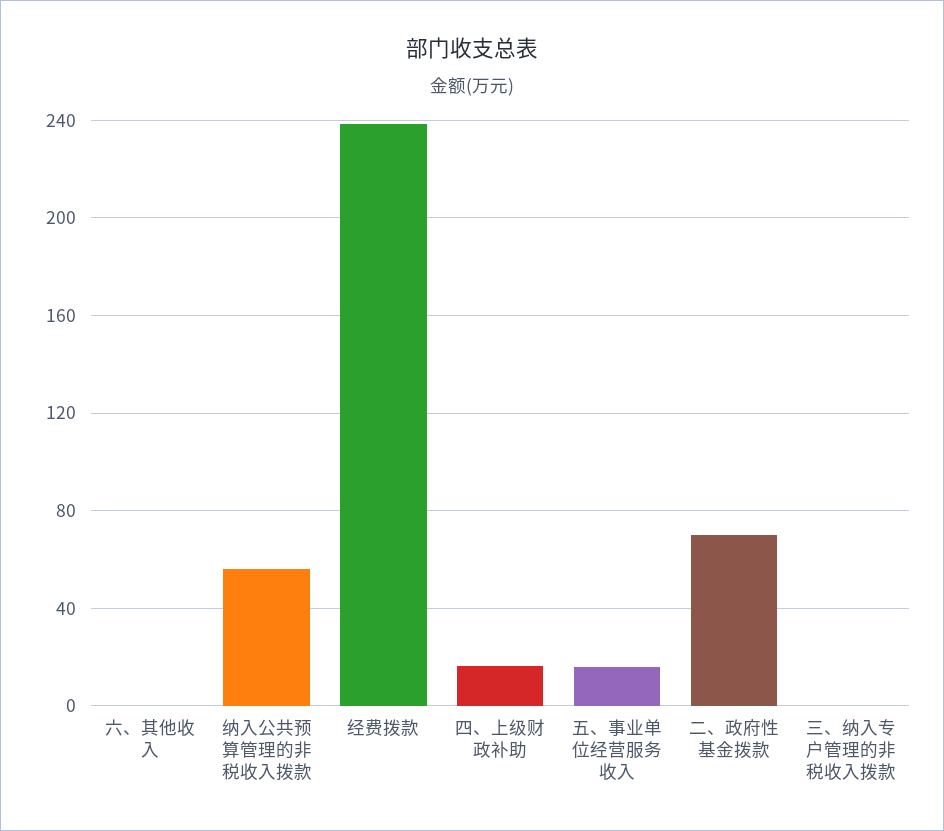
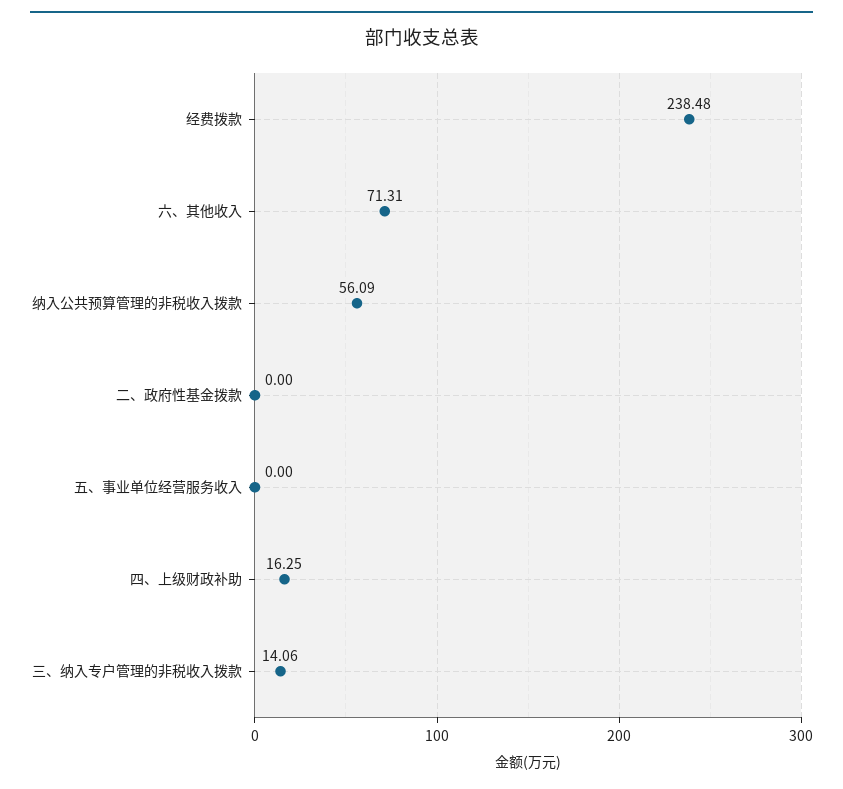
  {
-   "六、其他收入": 0,
+   "六、其他收入": 71.31,
    "纳入公共预算管理的非税收入拨款": 56.09,
    "经费拨款": 238.48,
    "四、上级财政补助": 16.25,
-   "五、事业单位经营服务收入": 15,
+   "五、事业单位经营服务收入": 0,
-   "二、政府性基金拨款": 70,
+   "二、政府性基金拨款": 0,
-   "三、纳入专户管理的非税收入拨款": 0
+   "三、纳入专户管理的非税收入拨款": 14.06
  }

